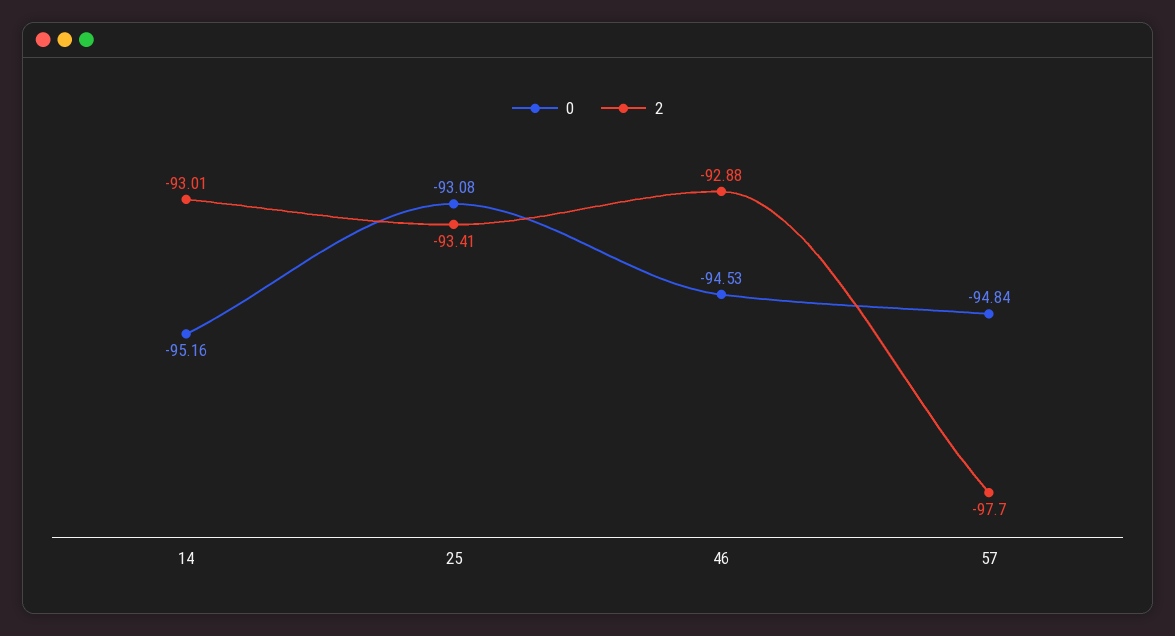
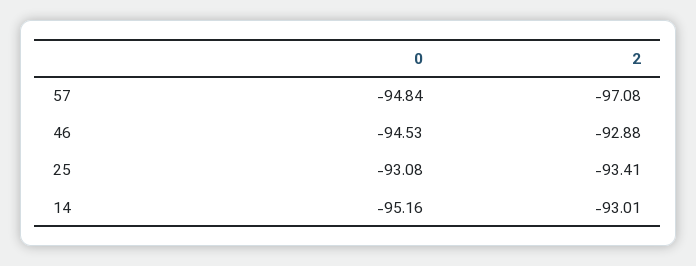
  {
    "0": {
      "14": -95.16,
      "25": -93.08,
      "46": -94.53,
      "57": -94.84
    },
    "2": {
      "14": -93.01,
      "25": -93.41,
      "46": -92.88,
-     "57": -97.7
+     "57": -97.08
    }
  }

